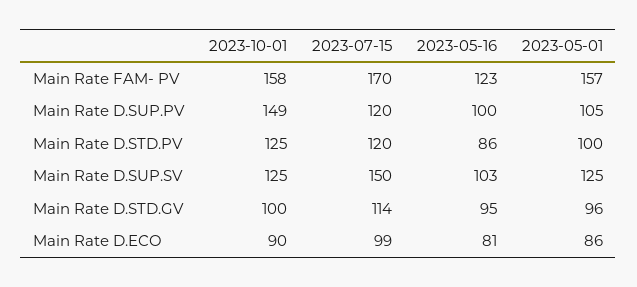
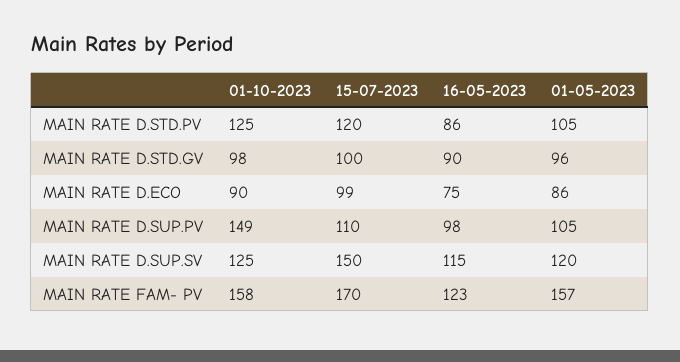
  {
    "2023-10-01": {
      "Main Rate FAM- PV": 158,
      "Main Rate D.SUP.PV": 149,
      "Main Rate D.STD.PV": 125,
      "Main Rate D.SUP.SV": 125,
-     "Main Rate D.STD.GV": 100,
+     "Main Rate D.STD.GV": 98,
      "Main Rate D.ECO": 90
    },
    "2023-07-15": {
      "Main Rate FAM- PV": 170,
-     "Main Rate D.SUP.PV": 120,
+     "Main Rate D.SUP.PV": 110,
      "Main Rate D.STD.PV": 120,
      "Main Rate D.SUP.SV": 150,
-     "Main Rate D.STD.GV": 114,
+     "Main Rate D.STD.GV": 100,
      "Main Rate D.ECO": 99
    },
    "2023-05-16": {
      "Main Rate FAM- PV": 123,
-     "Main Rate D.SUP.PV": 100,
+     "Main Rate D.SUP.PV": 98,
      "Main Rate D.STD.PV": 86,
-     "Main Rate D.SUP.SV": 103,
+     "Main Rate D.SUP.SV": 115,
-     "Main Rate D.STD.GV": 95,
+     "Main Rate D.STD.GV": 90,
-     "Main Rate D.ECO": 81
+     "Main Rate D.ECO": 75
    },
    "2023-05-01": {
      "Main Rate FAM- PV": 157,
      "Main Rate D.SUP.PV": 105,
-     "Main Rate D.STD.PV": 100,
+     "Main Rate D.STD.PV": 105,
-     "Main Rate D.SUP.SV": 125,
+     "Main Rate D.SUP.SV": 120,
      "Main Rate D.STD.GV": 96,
      "Main Rate D.ECO": 86
    }
  }

